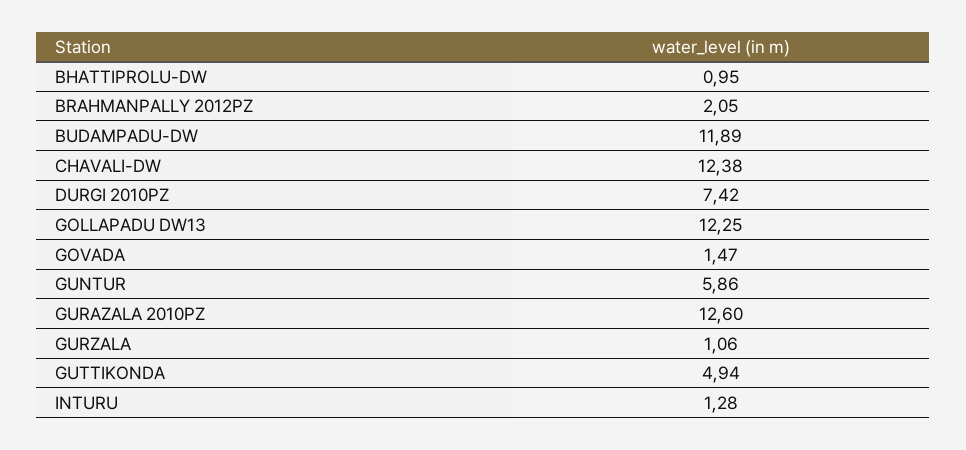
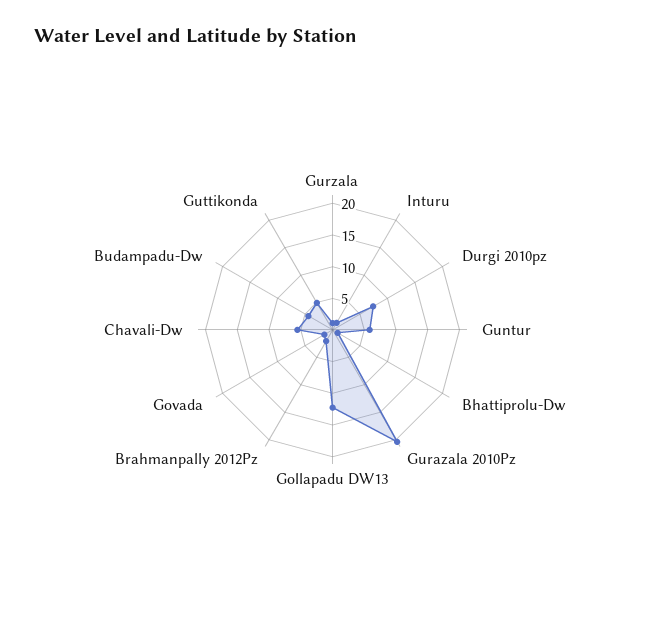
  {
    "BHATTIPROLU-DW": 0.95,
    "BRAHMANPALLY 2012PZ": 2.05,
-   "BUDAMPADU-DW": 11.89,
+   "BUDAMPADU-DW": 5,
-   "CHAVALI-DW": 12.38,
+   "CHAVALI-DW": 5,
    "DURGI 2010PZ": 7.42,
    "GOLLAPADU DW13": 12.25,
    "GOVADA": 1.47,
    "GUNTUR": 5.86,
-   "GURAZALA 2010PZ": 12.6,
+   "GURAZALA 2010PZ": 20,
    "GURZALA": 1.06,
    "GUTTIKONDA": 4.94,
    "INTURU": 1.28
  }

